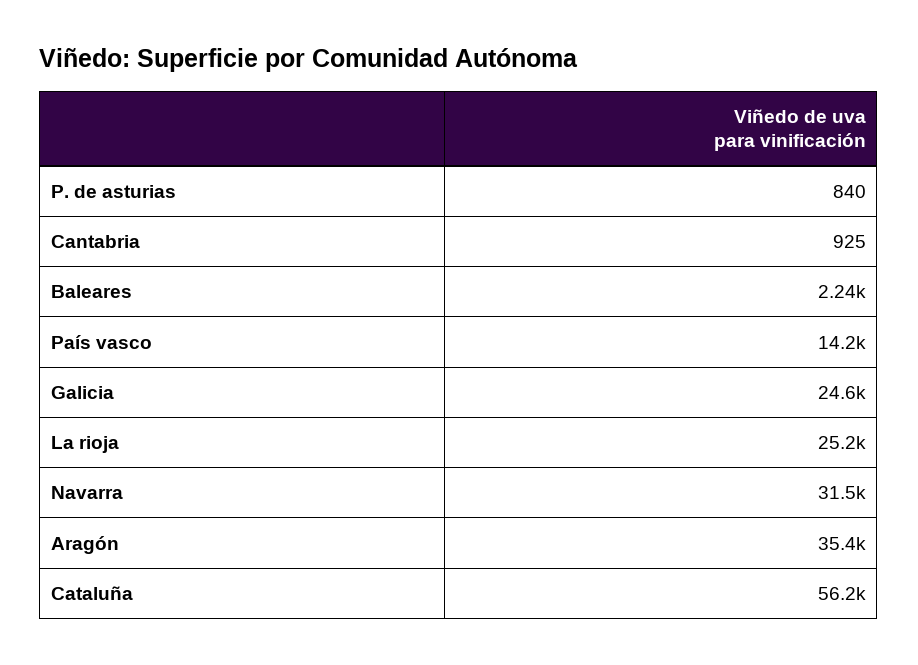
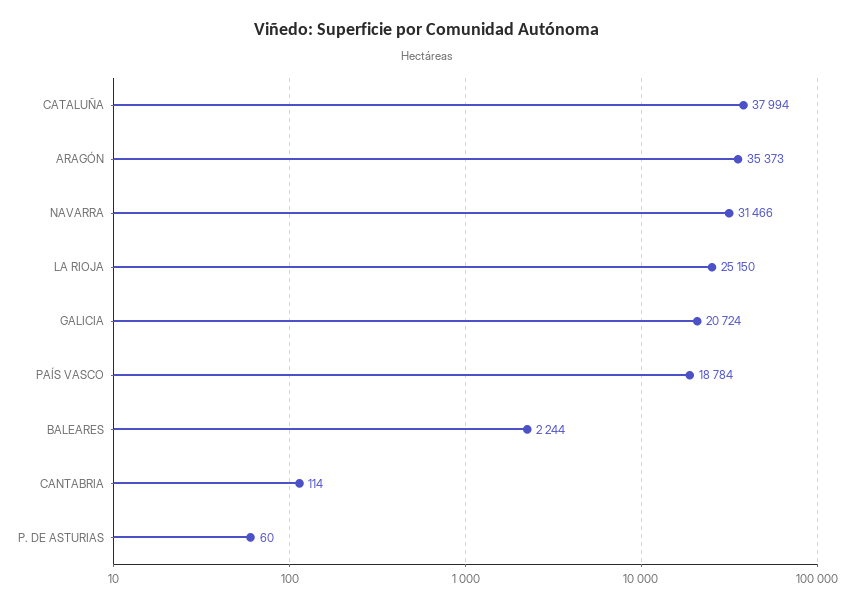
  {
-   "P. de asturias": 840,
+   "P. de asturias": 60,
-   "Cantabria": 925,
+   "Cantabria": 114,
    "Baleares": 2244,
-   "País vasco": 14200,
+   "País vasco": 18784,
-   "Galicia": 24600,
+   "Galicia": 20724,
    "La rioja": 25150,
    "Navarra": 31466,
    "Aragón": 35373,
-   "Cataluña": 56200
+   "Cataluña": 37994
  }

